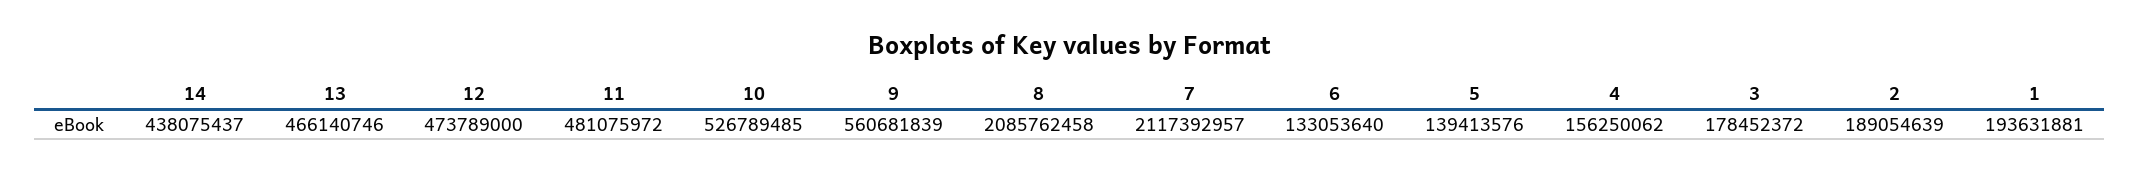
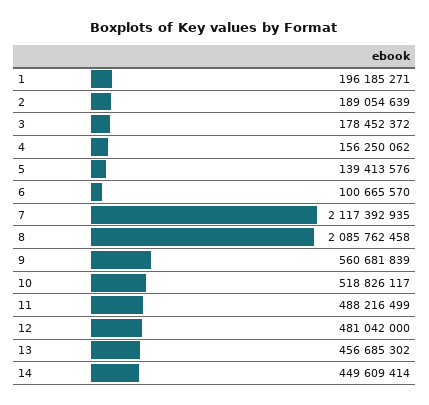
  {
-   "14": 438075437,
+   "14": 449609414,
-   "13": 466140746,
+   "13": 456685302,
-   "12": 473789000,
+   "12": 481042000,
-   "11": 481075972,
+   "11": 488216499,
-   "10": 526789485,
+   "10": 518826117,
    "9": 560681839,
    "8": 2085762458,
-   "7": 2117392957,
+   "7": 2117392935,
-   "6": 133053640,
+   "6": 100665570,
    "5": 139413576,
    "4": 156250062,
    "3": 178452372,
    "2": 189054639,
-   "1": 193631881
+   "1": 196185271
  }

